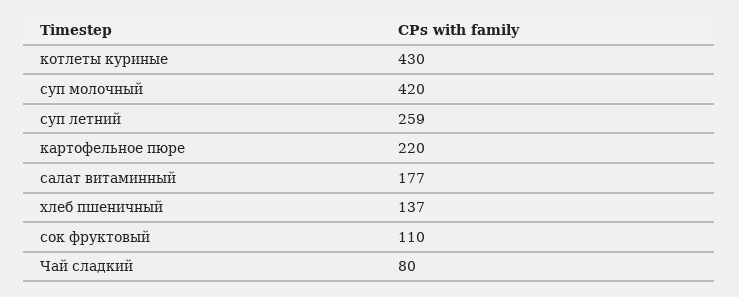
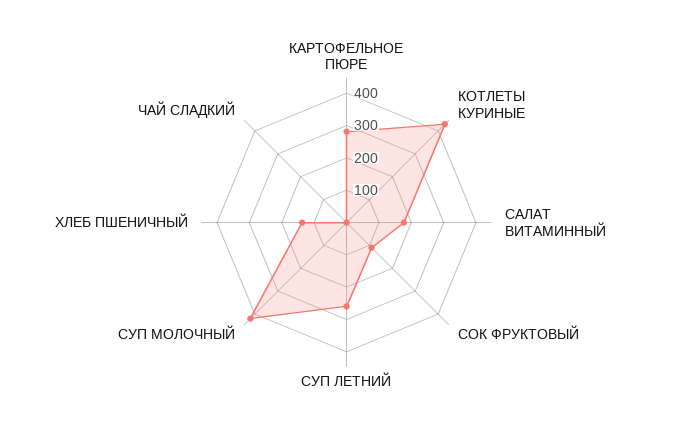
  {
    "котлеты куриные": 430,
    "суп молочный": 420,
    "суп летний": 259,
-   "картофельное пюре": 220,
+   "картофельное пюре": 275,
    "салат витаминный": 177,
    "хлеб пшеничный": 137,
    "сок фруктовый": 110,
-   "Чай сладкий": 80
+   "Чай сладкий": 0
  }

